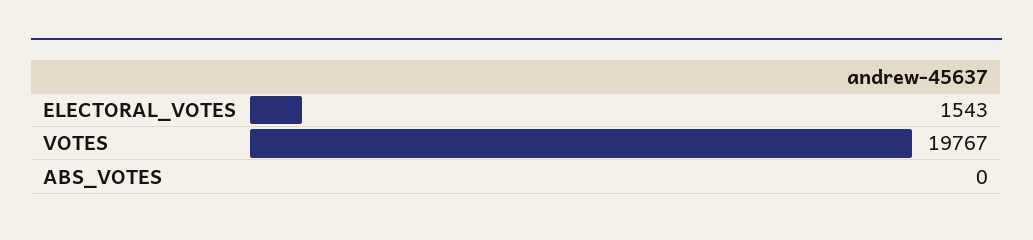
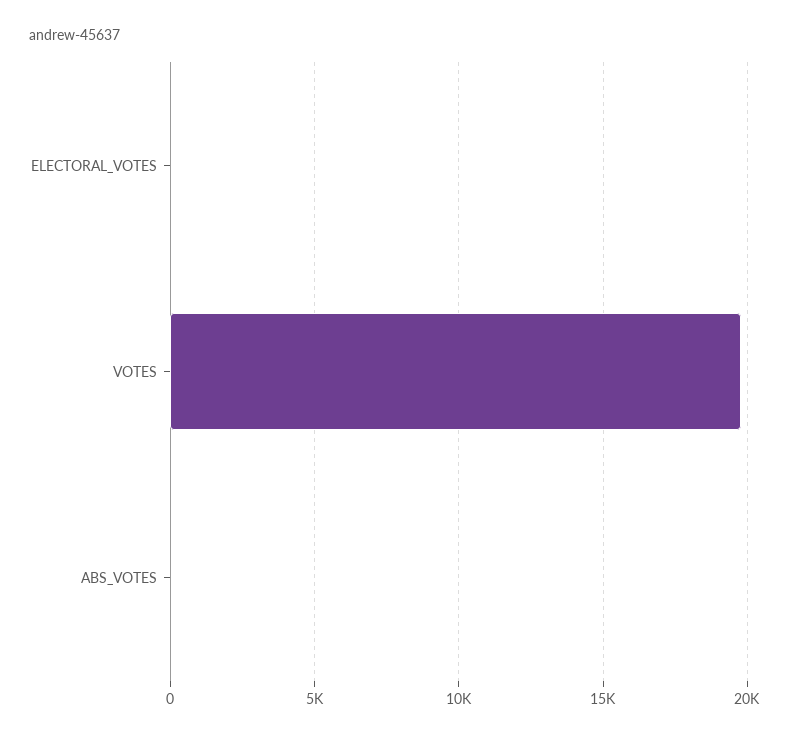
  {
-   "ELECTORAL_VOTES": 1543,
+   "ELECTORAL_VOTES": 0,
    "VOTES": 19767,
    "ABS_VOTES": 0
  }

